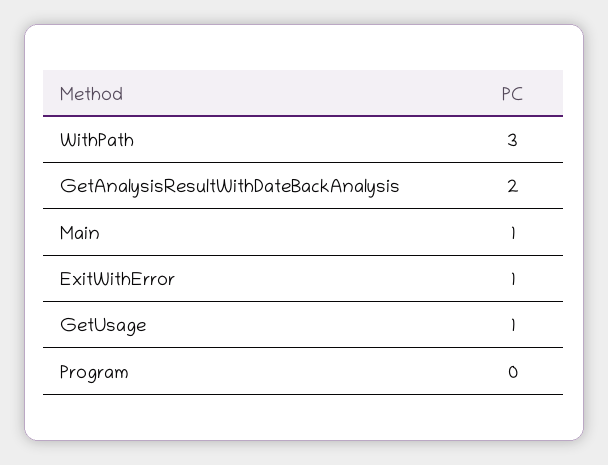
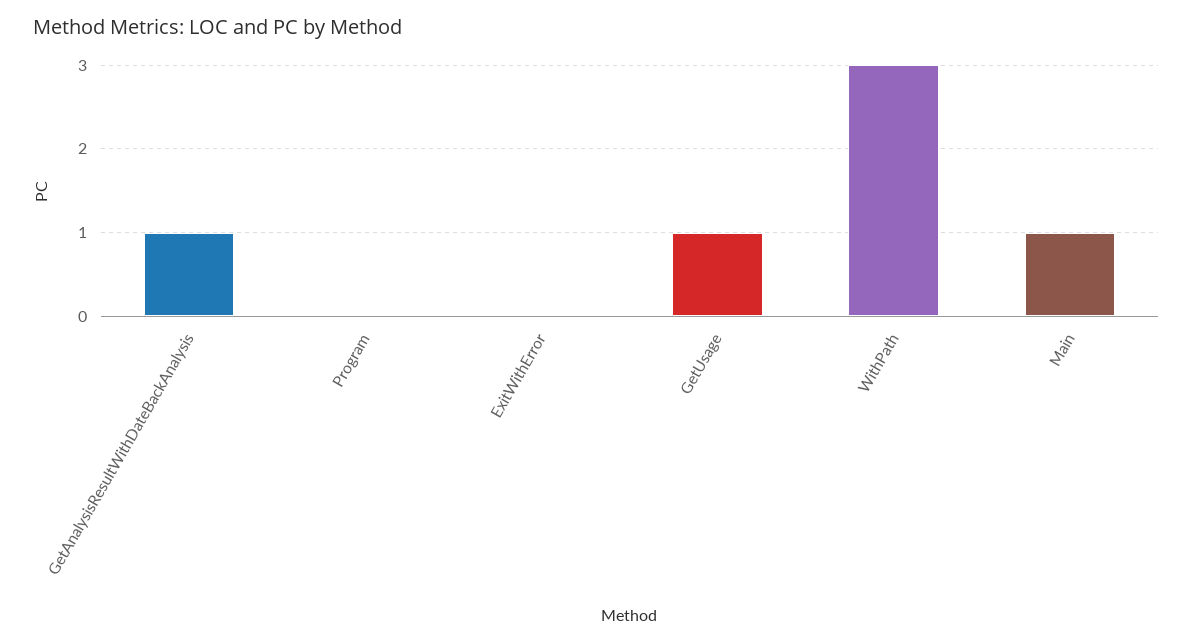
  {
    "WithPath": 3,
-   "GetAnalysisResultWithDateBackAnalysis": 2,
+   "GetAnalysisResultWithDateBackAnalysis": 1,
    "Main": 1,
-   "ExitWithError": 1,
+   "ExitWithError": 0,
    "GetUsage": 1,
    "Program": 0
  }

